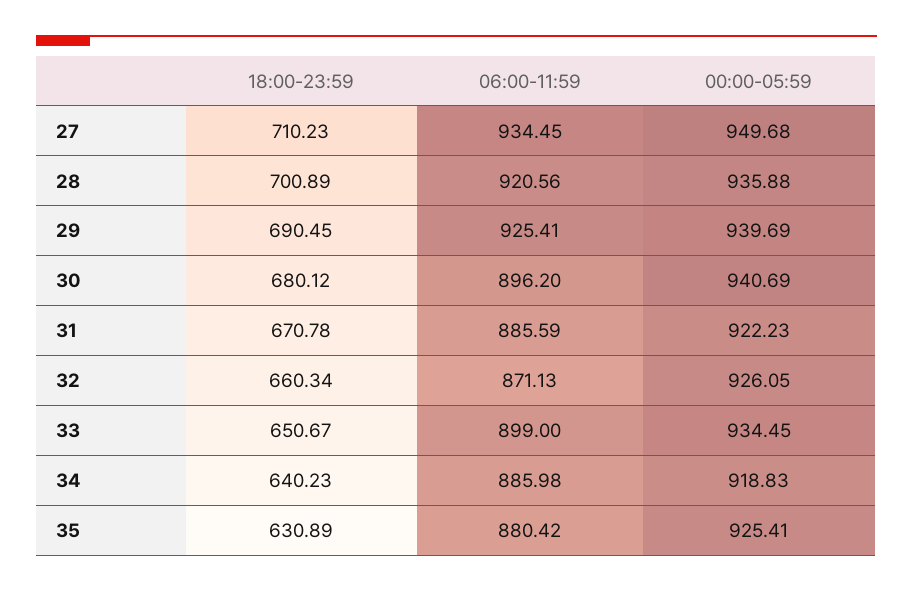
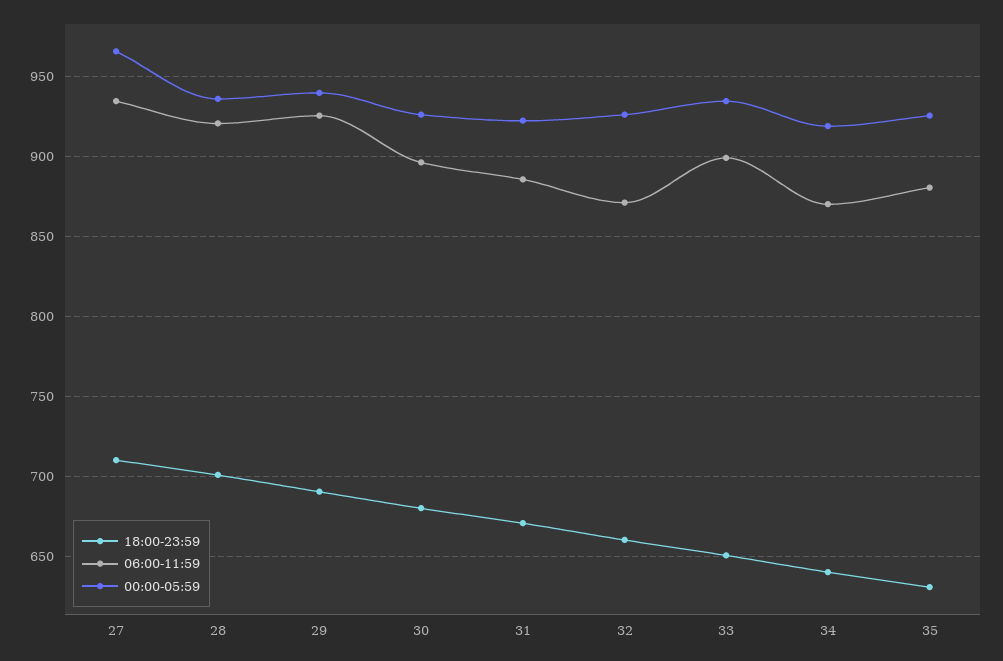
  {
    "18:00-23:59": {
      "27": 710.23,
      "28": 700.89,
      "29": 690.45,
      "30": 680.12,
      "31": 670.78,
      "32": 660.34,
      "33": 650.67,
      "34": 640.23,
      "35": 630.89
    },
    "06:00-11:59": {
      "27": 934.45,
      "28": 920.56,
      "29": 925.41,
      "30": 896.2,
      "31": 885.59,
      "32": 871.13,
      "33": 899,
-     "34": 885.98,
+     "34": 870,
      "35": 880.42
    },
    "00:00-05:59": {
-     "27": 949.68,
+     "27": 965,
      "28": 935.88,
      "29": 939.69,
-     "30": 940.69,
+     "30": 925,
      "31": 922.23,
      "32": 926.05,
      "33": 934.45,
      "34": 918.83,
      "35": 925.41
    }
  }

